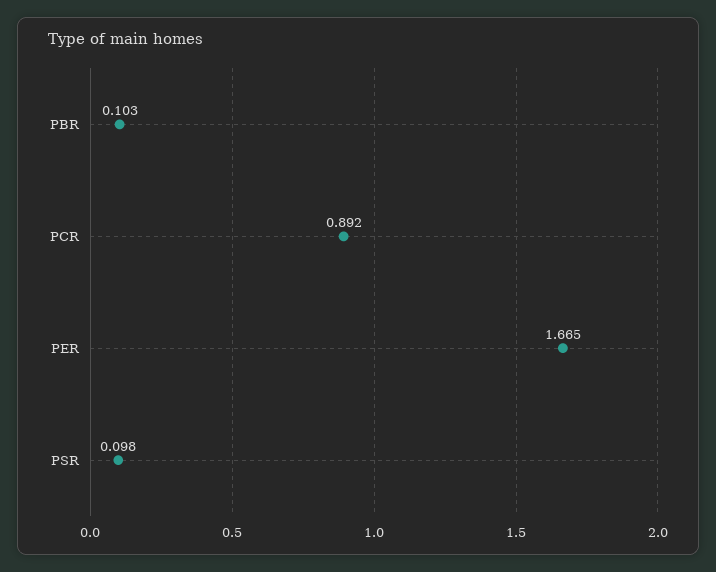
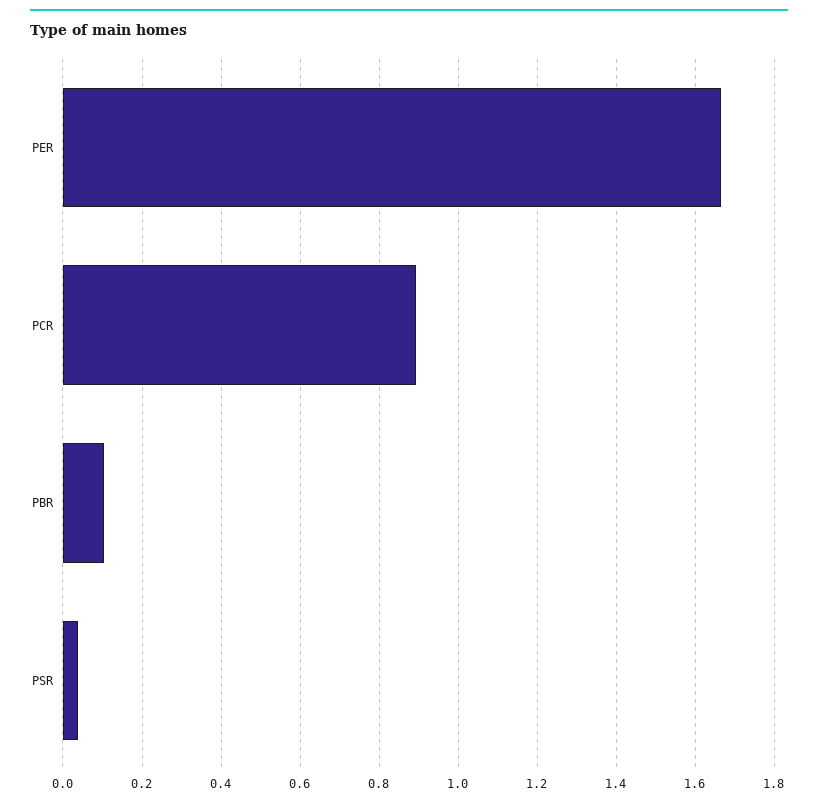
  {
    "PBR": 0.103,
    "PCR": 0.892,
    "PER": 1.665,
-   "PSR": 0.098
+   "PSR": 0.04
  }

